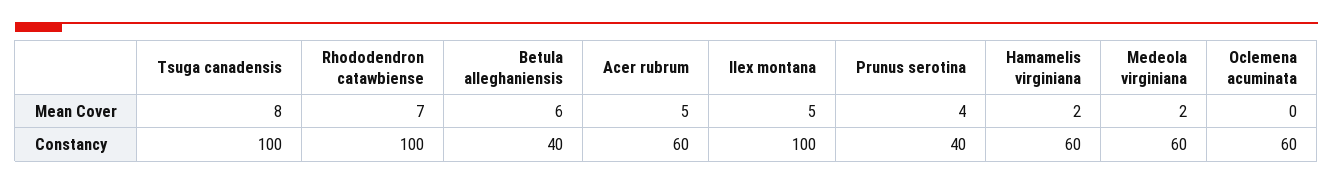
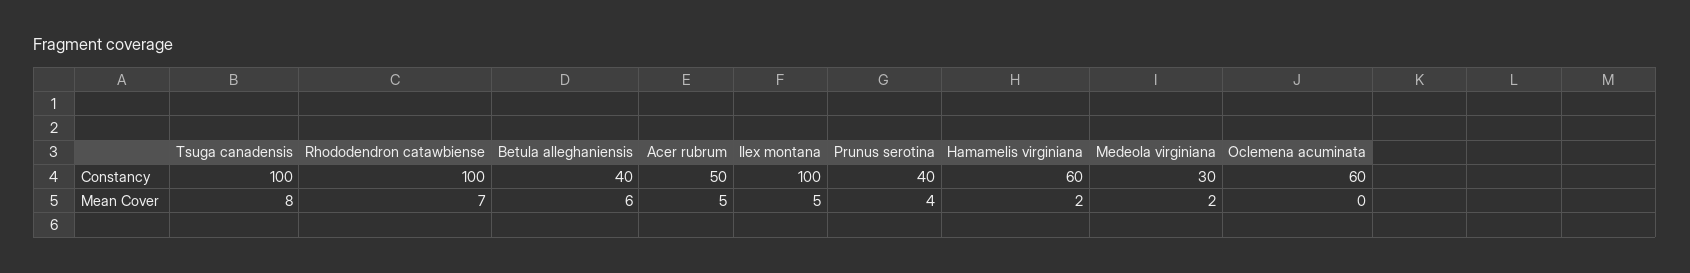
  {
    "Tsuga canadensis": {
      "Mean Cover": 8,
      "Constancy": 100
    },
    "Rhododendron catawbiense": {
      "Mean Cover": 7,
      "Constancy": 100
    },
    "Betula alleghaniensis": {
      "Mean Cover": 6,
      "Constancy": 40
    },
    "Acer rubrum": {
      "Mean Cover": 5,
-     "Constancy": 60
+     "Constancy": 50
    },
    "Ilex montana": {
      "Mean Cover": 5,
      "Constancy": 100
    },
    "Prunus serotina": {
      "Mean Cover": 4,
      "Constancy": 40
    },
    "Hamamelis virginiana": {
      "Mean Cover": 2,
      "Constancy": 60
    },
    "Medeola virginiana": {
      "Mean Cover": 2,
-     "Constancy": 60
+     "Constancy": 30
    },
    "Oclemena acuminata": {
      "Mean Cover": 0,
      "Constancy": 60
    }
  }

